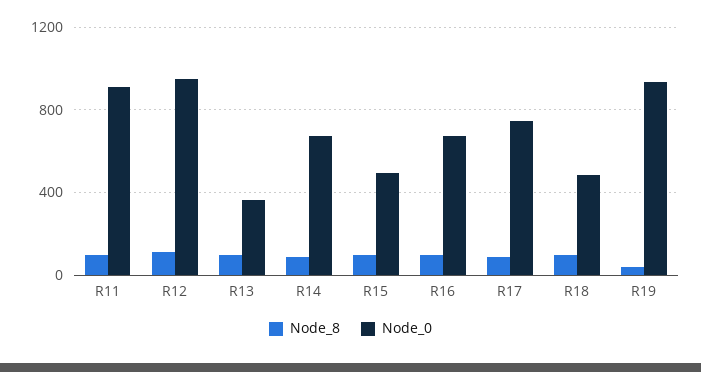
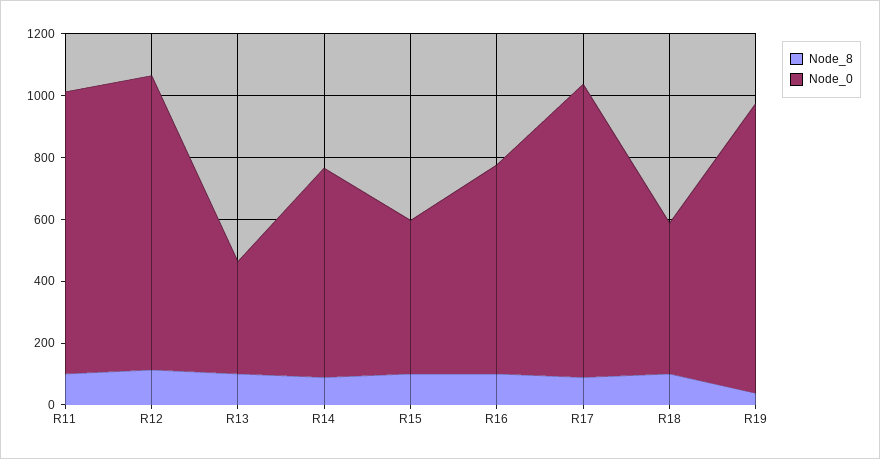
  {
    "Node_8": {
      "R11": 100,
      "R12": 100,
      "R13": 100,
      "R14": 100,
      "R15": 100,
      "R16": 100,
      "R17": 100,
      "R18": 100,
      "R19": 50
    },
    "Node_0": {
      "R11": 900,
      "R12": 950,
      "R13": 350,
      "R14": 700,
      "R15": 500,
      "R16": 700,
-     "R17": 750,
+     "R17": 950,
      "R18": 500,
      "R19": 950
    }
  }

